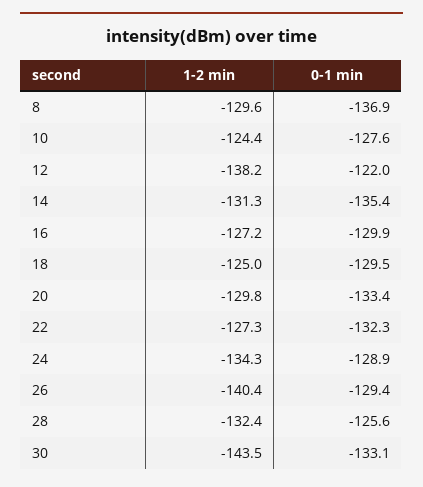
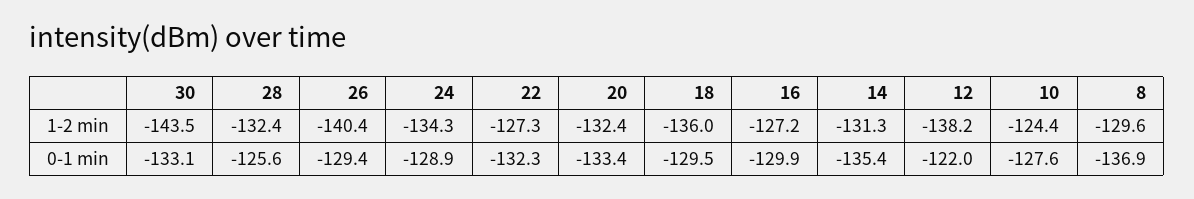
  {
    "1-2 min": {
      "8": -129.6,
      "10": -124.4,
      "12": -138.2,
      "14": -131.3,
      "16": -127.2,
-     "18": -125,
+     "18": -136,
-     "20": -129.8,
+     "20": -132.4,
      "22": -127.3,
      "24": -134.3,
      "26": -140.4,
      "28": -132.4,
      "30": -143.5
    },
    "0-1 min": {
      "8": -136.9,
      "10": -127.6,
      "12": -122,
      "14": -135.4,
      "16": -129.9,
      "18": -129.5,
      "20": -133.4,
      "22": -132.3,
      "24": -128.9,
      "26": -129.4,
      "28": -125.6,
      "30": -133.1
    }
  }

